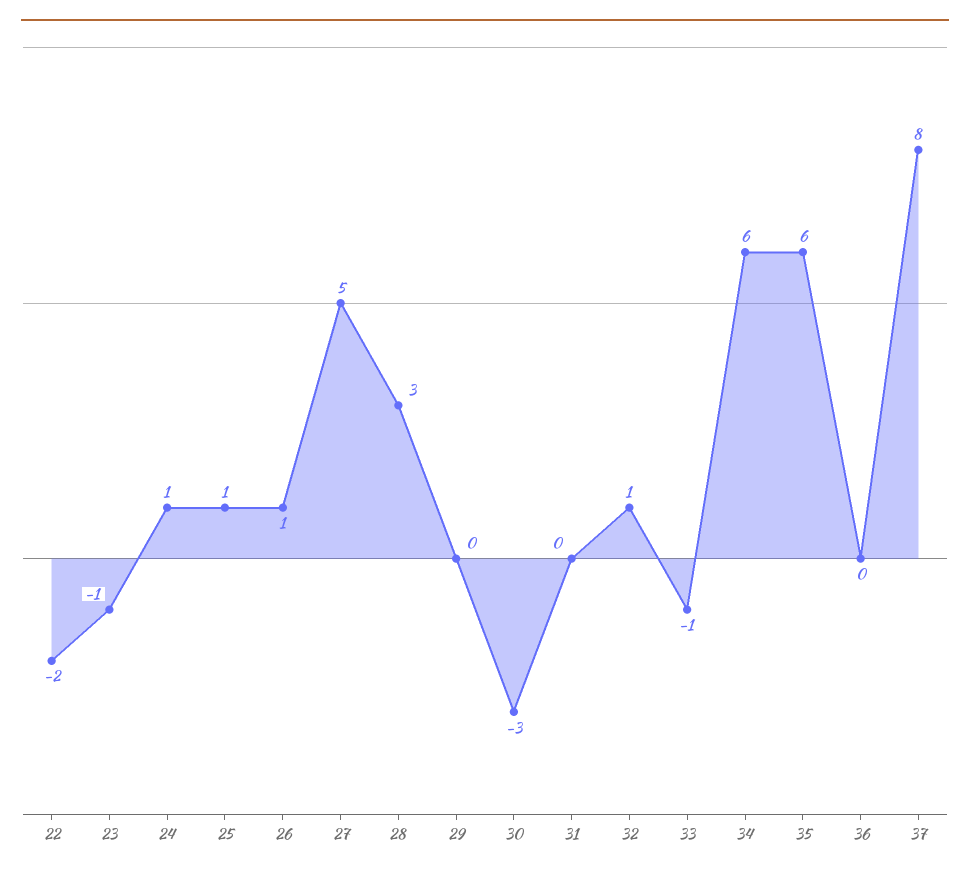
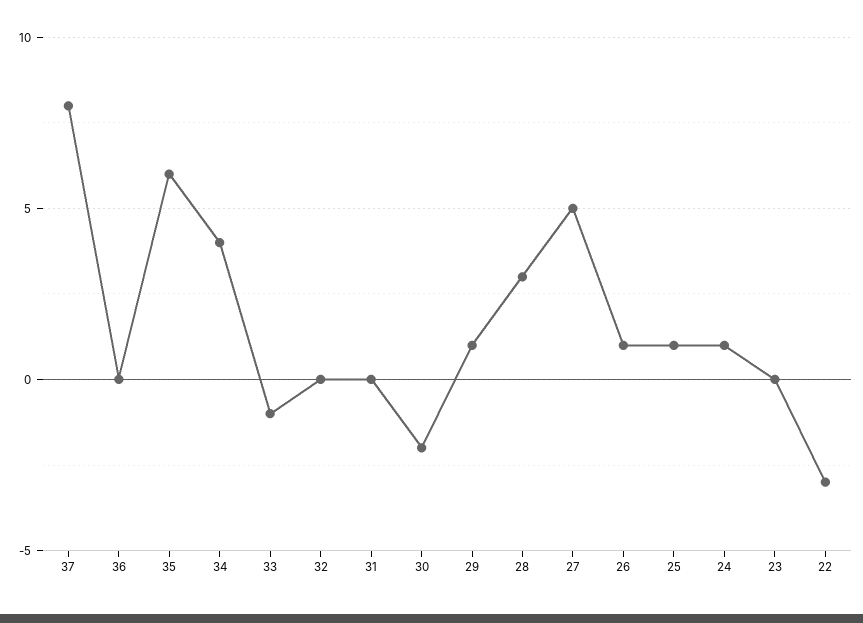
  {
-   "22": -2,
+   "22": -3,
-   "23": -1,
+   "23": 0,
    "24": 1,
    "25": 1,
    "26": 1,
    "27": 5,
    "28": 3,
-   "29": 0,
+   "29": 1,
-   "30": -3,
+   "30": -2,
    "31": 0,
-   "32": 1,
+   "32": 0,
    "33": -1,
-   "34": 6,
+   "34": 4,
    "35": 6,
    "36": 0,
    "37": 8
  }

